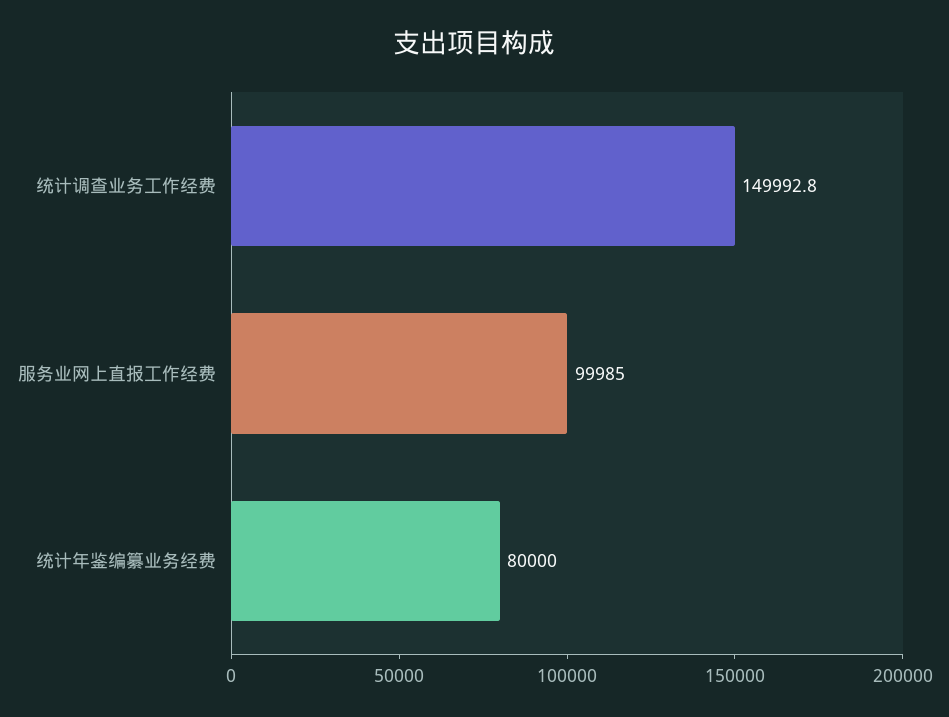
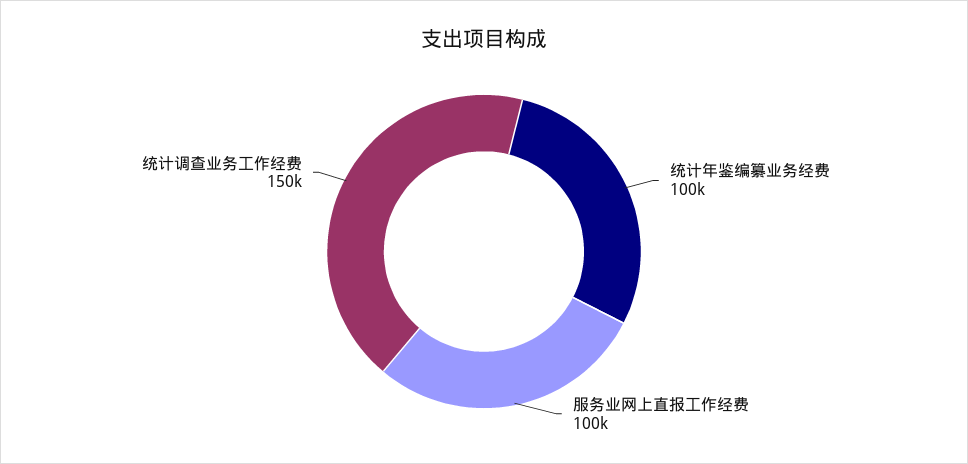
  {
    "统计调查业务工作经费": 149992.8,
    "服务业网上直报工作经费": 99985,
-   "统计年鉴编纂业务经费": 80000
+   "统计年鉴编纂业务经费": 100000
  }

